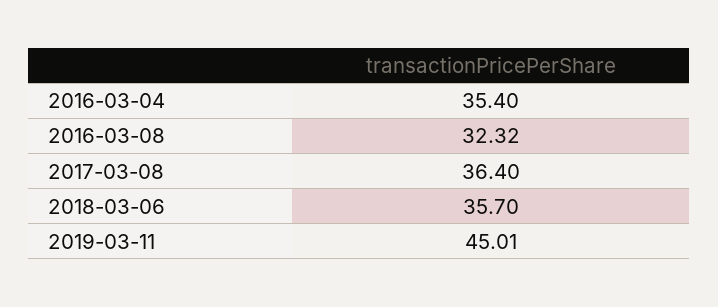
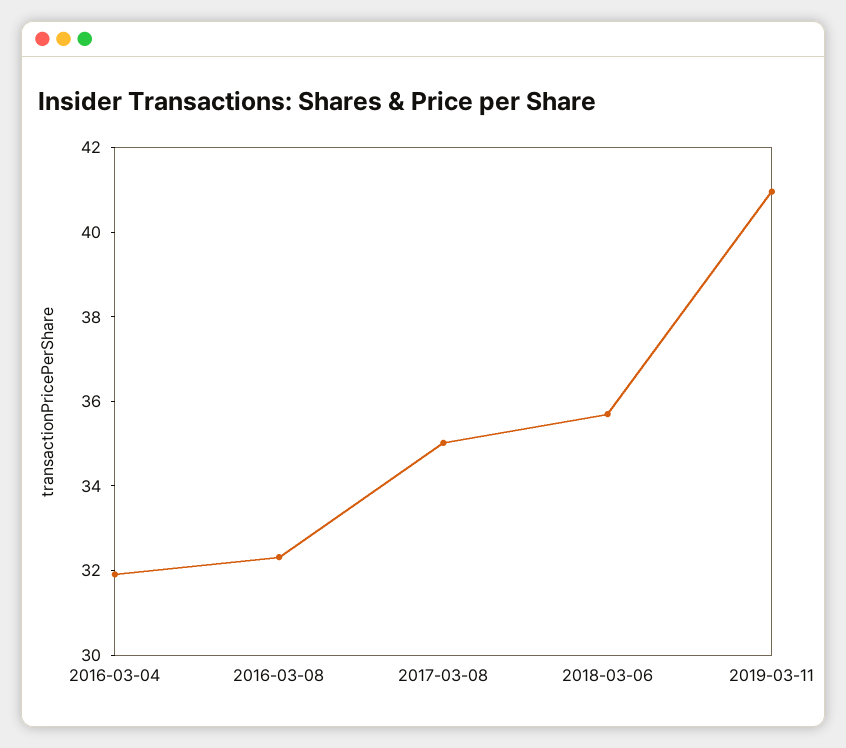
  {
-   "2016-03-04": 35.4,
+   "2016-03-04": 32,
    "2016-03-08": 32.32,
-   "2017-03-08": 36.4,
+   "2017-03-08": 35,
    "2018-03-06": 35.7,
-   "2019-03-11": 45.01
+   "2019-03-11": 41
  }

